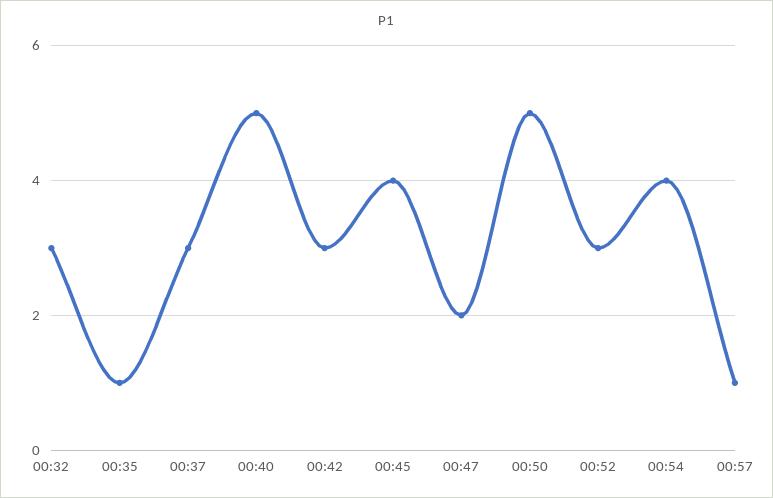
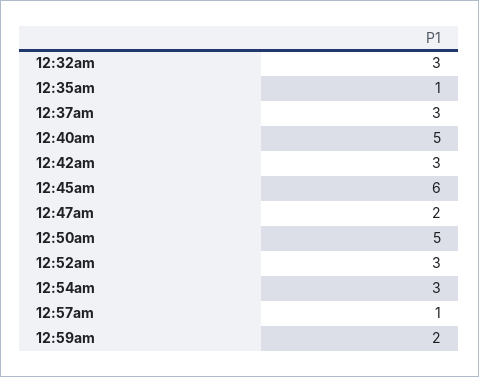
  {
    "00:32": 3,
    "00:35": 1,
    "00:37": 3,
    "00:40": 5,
    "00:42": 3,
-   "00:45": 4,
+   "00:45": 6,
    "00:47": 2,
    "00:50": 5,
    "00:52": 3,
-   "00:54": 4,
+   "00:54": 3,
-   "00:57": 1
+   "00:57": 1,
+   "12:59am": 2
  }

